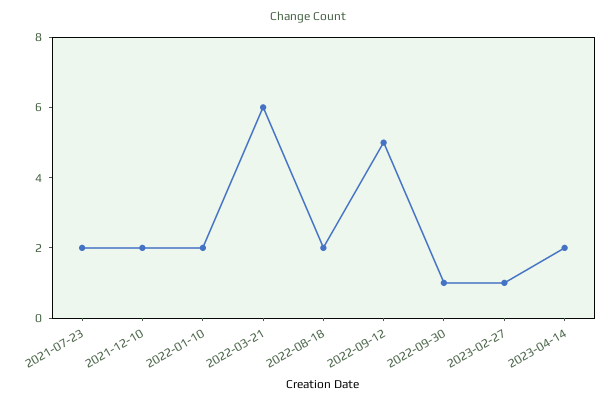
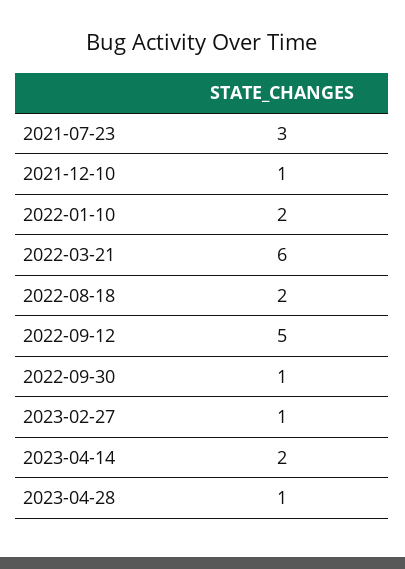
  {
-   "2021-07-23": 2,
+   "2021-07-23": 3,
-   "2021-12-10": 2,
+   "2021-12-10": 1,
    "2022-01-10": 2,
    "2022-03-21": 6,
    "2022-08-18": 2,
    "2022-09-12": 5,
    "2022-09-30": 1,
    "2023-02-27": 1,
-   "2023-04-14": 2
+   "2023-04-14": 2,
+   "2023-04-28": 1
  }

